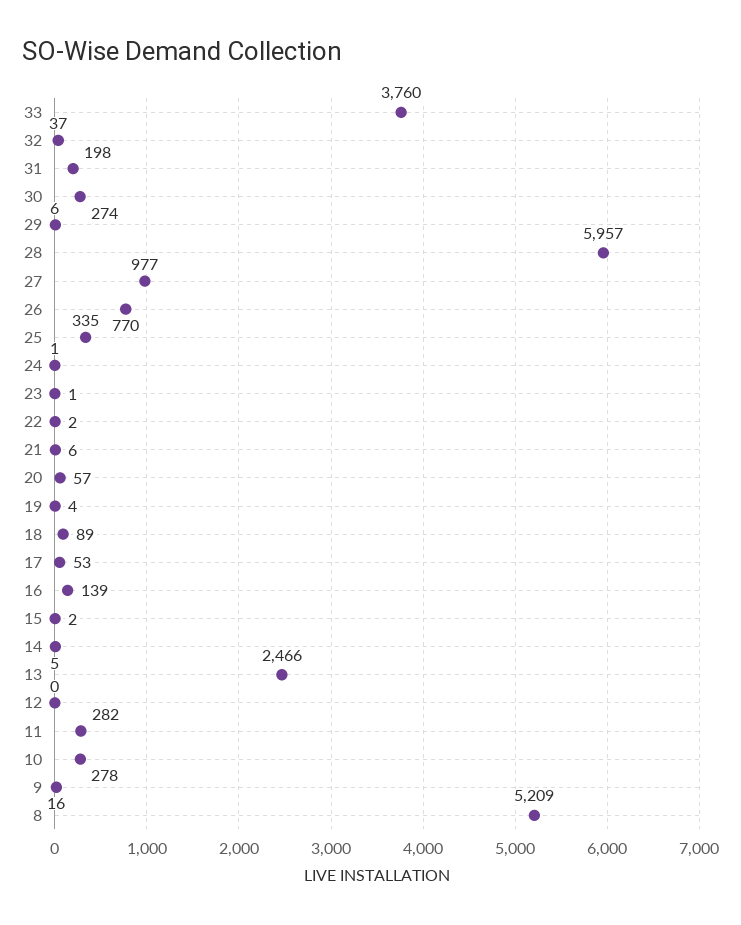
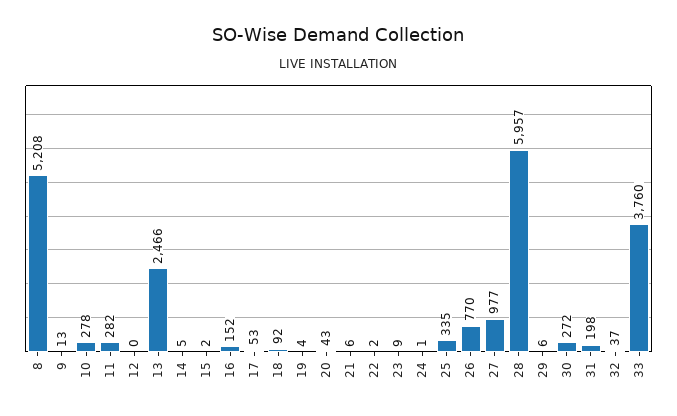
  {
    "33": 3760,
    "32": 37,
    "31": 198,
-   "30": 274,
+   "30": 272,
    "29": 6,
    "28": 5957,
    "27": 977,
    "26": 770,
    "25": 335,
    "24": 1,
-   "23": 1,
+   "23": 9,
    "22": 2,
    "21": 6,
-   "20": 57,
+   "20": 43,
    "19": 4,
-   "18": 89,
+   "18": 92,
    "17": 53,
-   "16": 139,
+   "16": 152,
    "15": 2,
    "14": 5,
    "13": 2466,
    "12": 0,
    "11": 282,
    "10": 278,
-   "9": 16,
+   "9": 13,
-   "8": 5209
+   "8": 5208
  }

